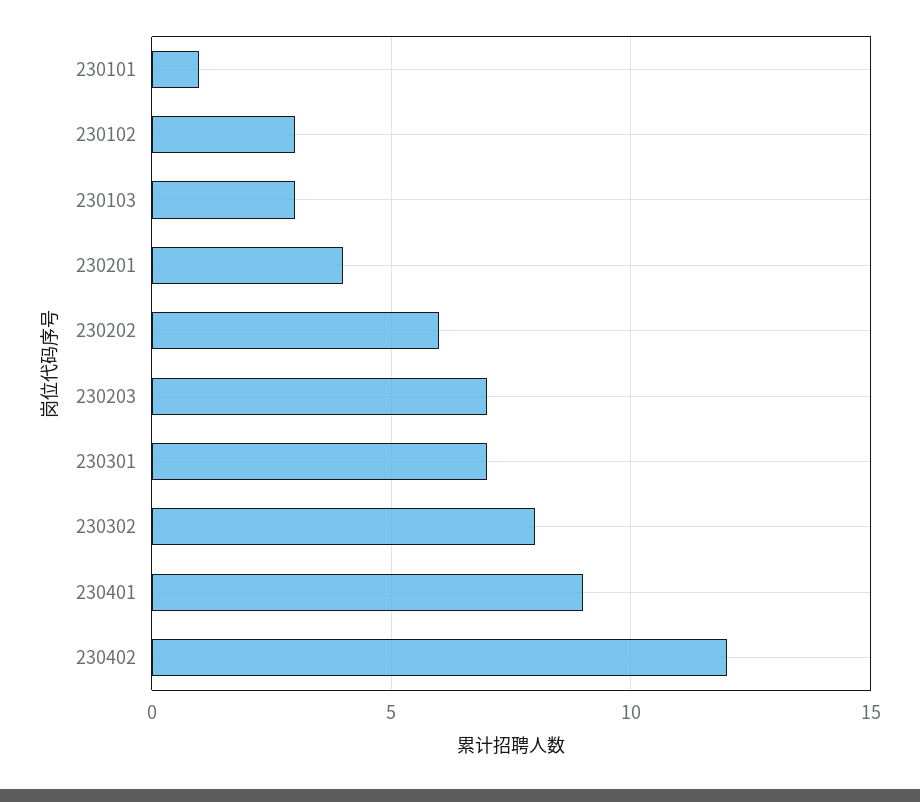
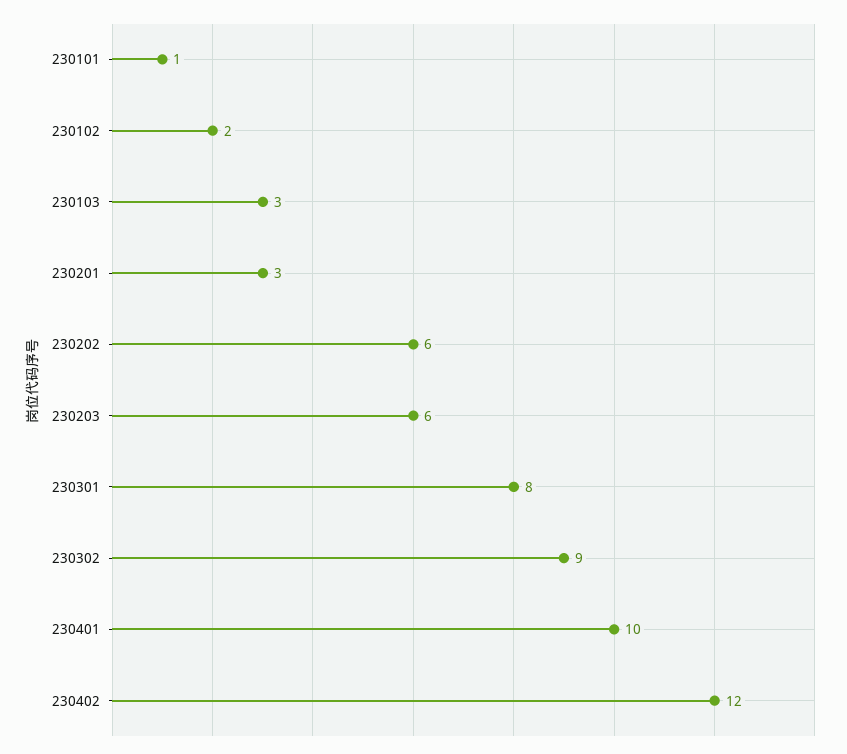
  {
    "230101": 1,
-   "230102": 3,
+   "230102": 2,
    "230103": 3,
-   "230201": 4,
+   "230201": 3,
    "230202": 6,
-   "230203": 7,
+   "230203": 6,
-   "230301": 7,
+   "230301": 8,
-   "230302": 8,
+   "230302": 9,
-   "230401": 9,
+   "230401": 10,
    "230402": 12
  }

